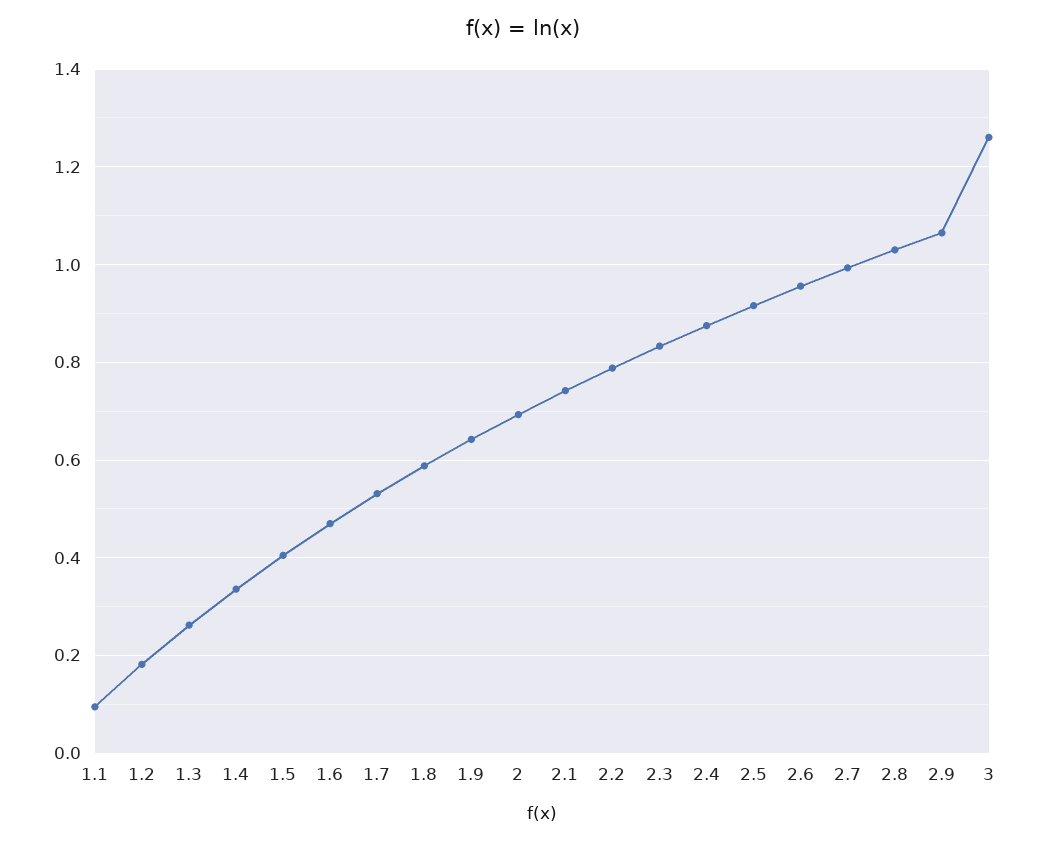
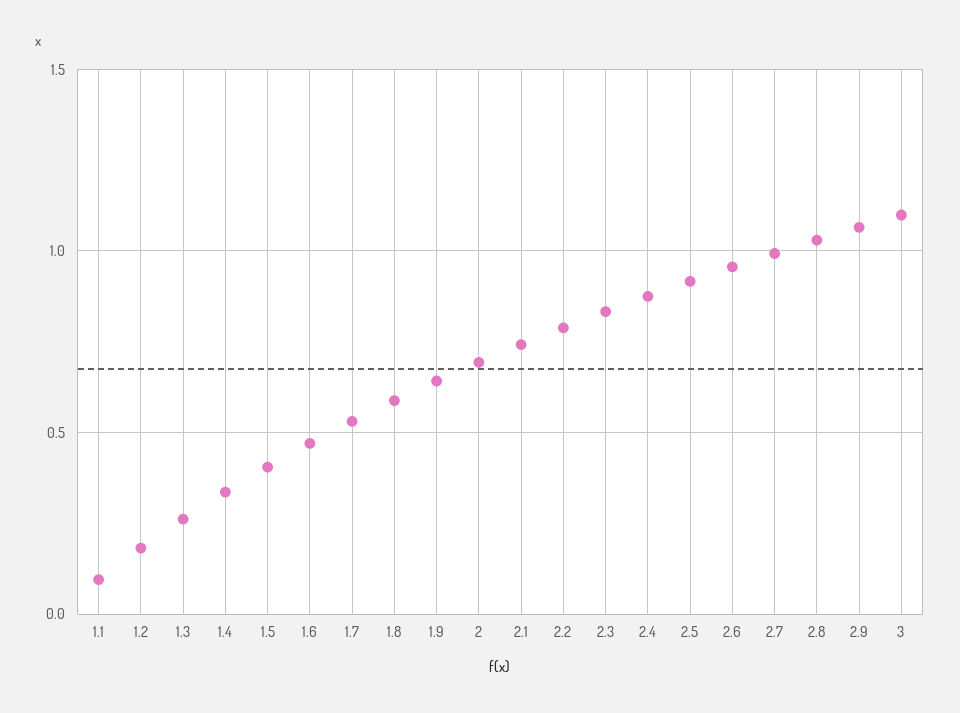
  {
    "1.1": 0.1,
    "1.2": 0.18,
    "1.3": 0.26,
    "1.4": 0.34,
    "1.5": 0.4,
    "1.6": 0.48,
    "1.7": 0.54,
    "1.8": 0.58,
    "1.9": 0.64,
    "2": 0.7,
    "2.1": 0.74,
    "2.2": 0.78,
    "2.3": 0.84,
    "2.4": 0.88,
    "2.5": 0.92,
    "2.6": 0.96,
    "2.7": 1,
    "2.8": 1.04,
    "2.9": 1.06,
-   "3": 1.26
+   "3": 1.1
  }

